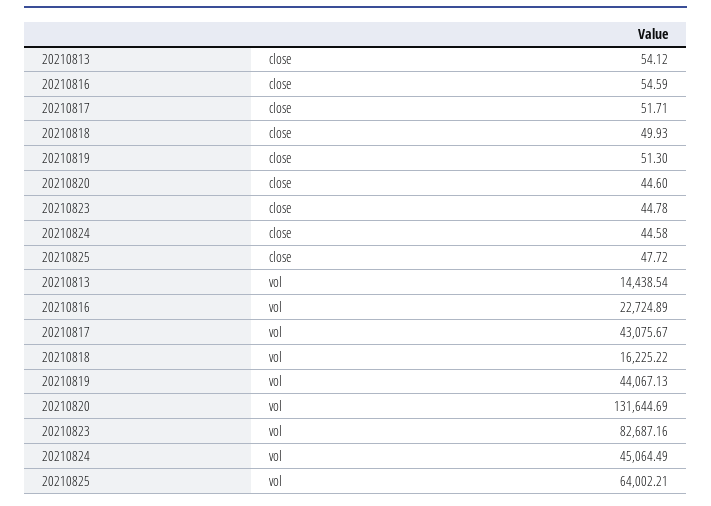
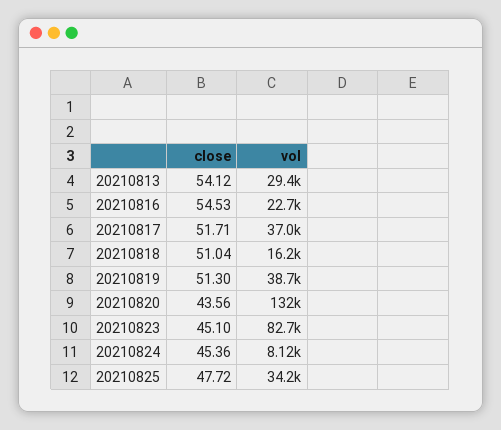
  {
    "20210813": {
      "close": 54.12,
-     "vol": 14438.54
+     "vol": 29400
    },
    "20210816": {
-     "close": 54.59,
+     "close": 54.53,
      "vol": 22724.89
    },
    "20210817": {
      "close": 51.71,
-     "vol": 43075.67
+     "vol": 37000
    },
    "20210818": {
-     "close": 49.93,
+     "close": 51.04,
      "vol": 16225.22
    },
    "20210819": {
      "close": 51.3,
-     "vol": 44067.13
+     "vol": 38700
    },
    "20210820": {
-     "close": 44.6,
+     "close": 43.56,
      "vol": 131644.69
    },
    "20210823": {
-     "close": 44.78,
+     "close": 45.1,
      "vol": 82687.16
    },
    "20210824": {
-     "close": 44.58,
+     "close": 45.36,
-     "vol": 45064.49
+     "vol": 8120
    },
    "20210825": {
      "close": 47.72,
-     "vol": 64002.21
+     "vol": 34200
    }
  }

